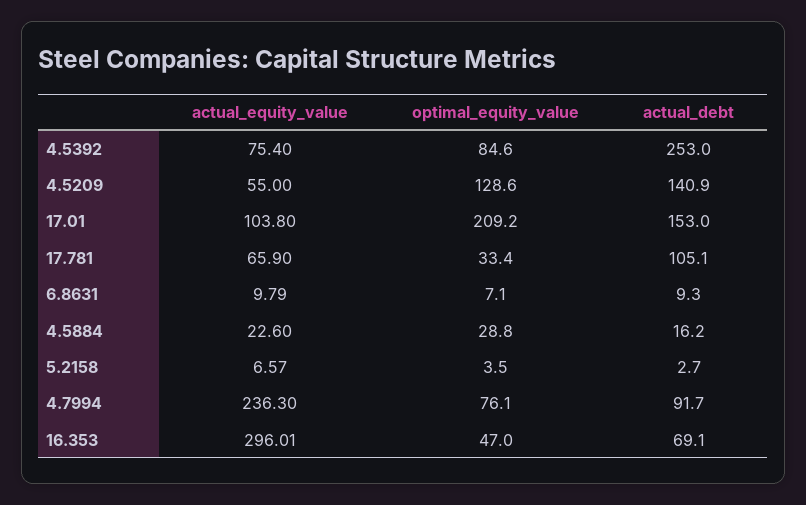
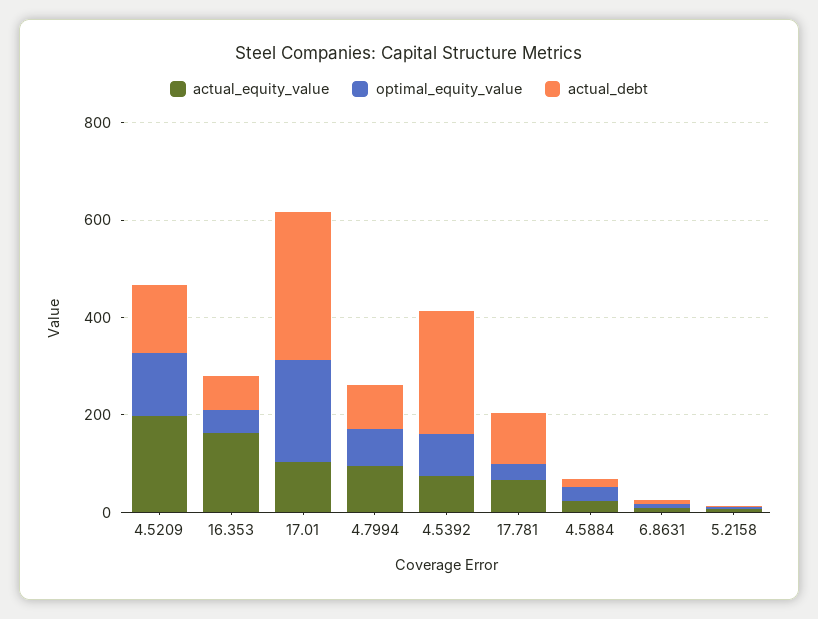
  {
    "actual_equity_value": {
      "4.5392": 75.4,
-     "4.5209": 55,
+     "4.5209": 200,
      "17.01": 103.8,
      "17.781": 65.9,
      "6.8631": 9.79,
      "4.5884": 22.6,
      "5.2158": 6.57,
-     "4.7994": 236.3,
+     "4.7994": 100,
-     "16.353": 296.01
+     "16.353": 150
    },
    "optimal_equity_value": {
      "4.5392": 84.6,
      "4.5209": 128.6,
      "17.01": 209.2,
      "17.781": 33.4,
      "6.8631": 7.1,
      "4.5884": 28.8,
      "5.2158": 3.5,
      "4.7994": 76.1,
      "16.353": 47
    },
    "actual_debt": {
      "4.5392": 253,
      "4.5209": 140.9,
-     "17.01": 153,
+     "17.01": 300,
      "17.781": 105.1,
      "6.8631": 9.3,
      "4.5884": 16.2,
      "5.2158": 2.7,
      "4.7994": 91.7,
      "16.353": 69.1
    }
  }

